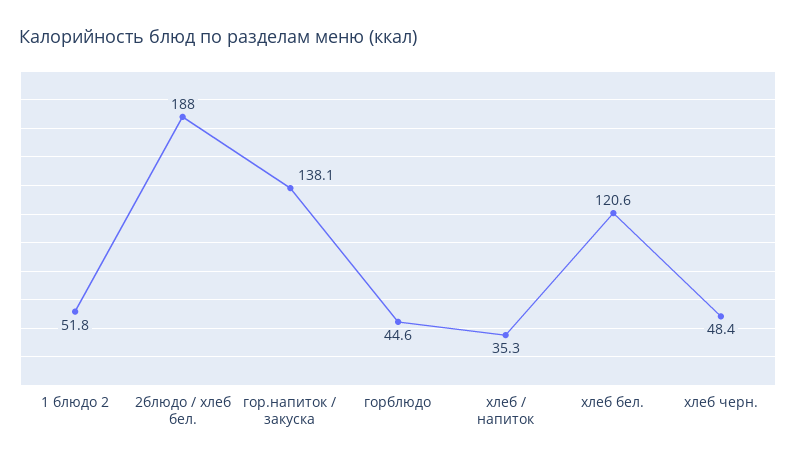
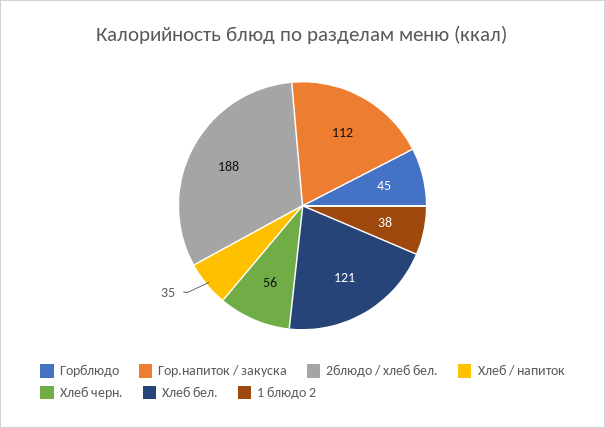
  {
-   "1 блюдо 2": 51.8,
+   "1 блюдо 2": 38,
    "2блюдо / хлеб бел.": 188,
-   "гор.напиток / закуска": 138.1,
+   "гор.напиток / закуска": 112,
    "горблюдо": 44.6,
    "хлеб / напиток": 35.3,
    "хлеб бел.": 120.6,
-   "хлеб черн.": 48.4
+   "хлеб черн.": 56
  }

